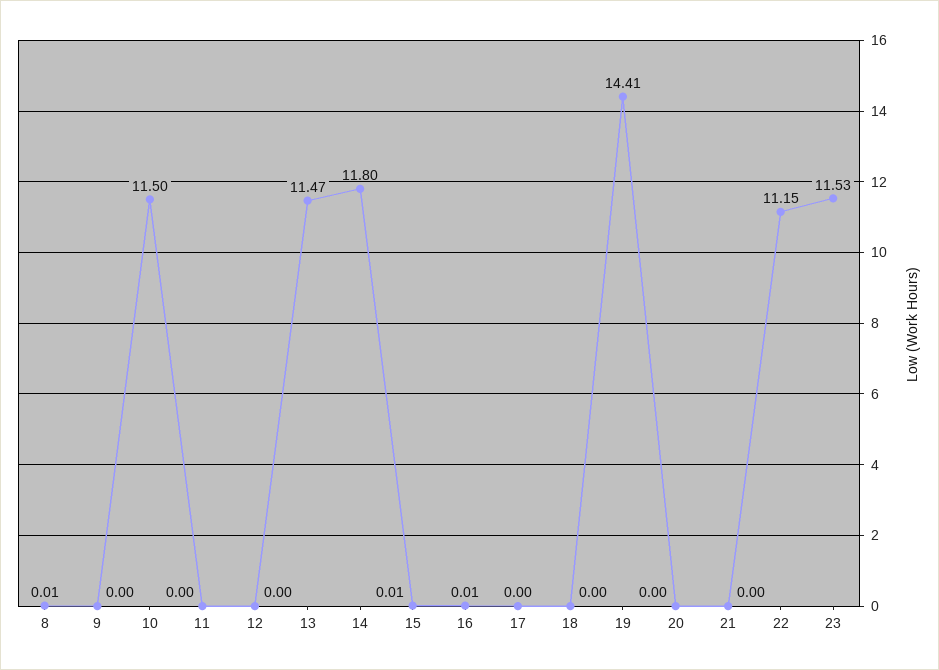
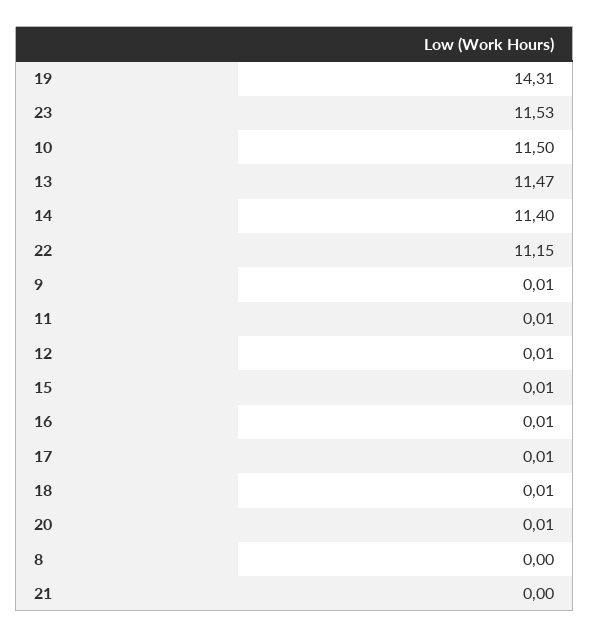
  {
-   "8": 0.01,
+   "8": 0,
-   "9": 0,
+   "9": 0.01,
    "10": 11.5,
-   "11": 0,
+   "11": 0.01,
-   "12": 0,
+   "12": 0.01,
    "13": 11.47,
-   "14": 11.8,
+   "14": 11.4,
    "15": 0.01,
    "16": 0.01,
-   "17": 0,
+   "17": 0.01,
-   "18": 0,
+   "18": 0.01,
-   "19": 14.41,
+   "19": 14.31,
-   "20": 0,
+   "20": 0.01,
    "21": 0,
    "22": 11.15,
    "23": 11.53
  }

